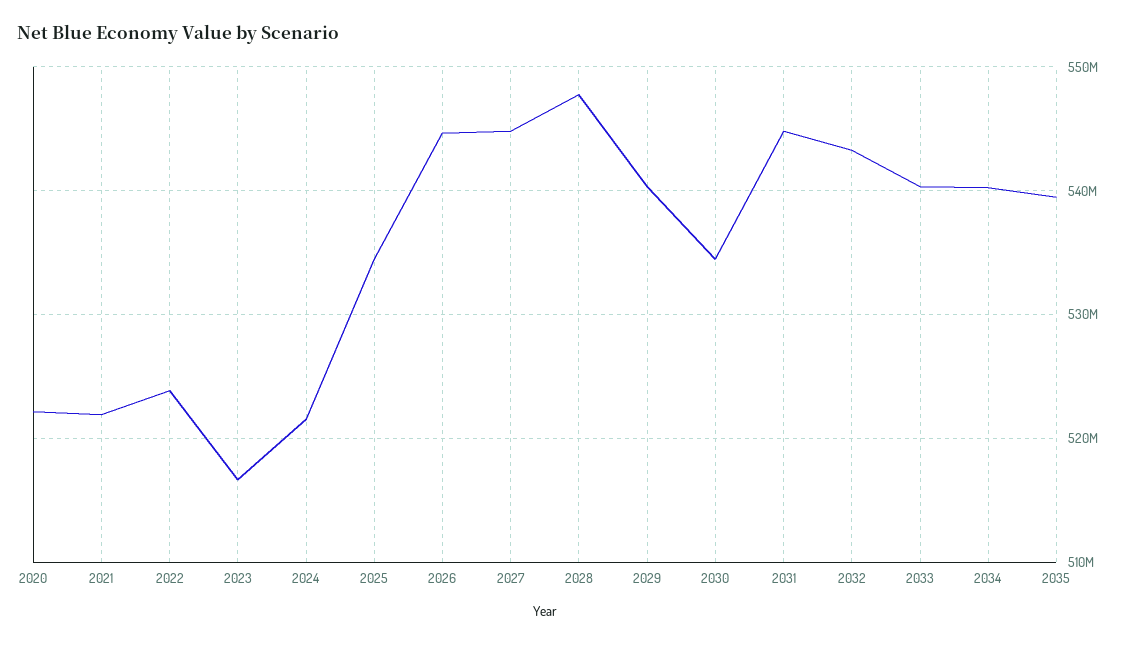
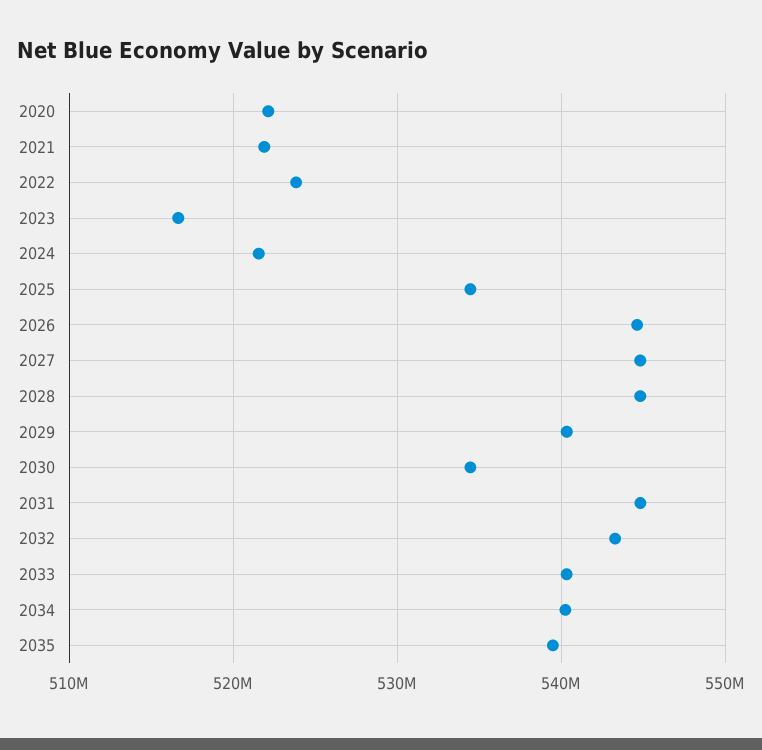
  {
    "2020": 522000000,
    "2021": 522000000,
    "2022": 524000000,
    "2023": 517000000,
    "2024": 522000000,
    "2025": 534000000,
    "2026": 545000000,
    "2027": 545000000,
-   "2028": 548000000,
+   "2028": 545000000,
    "2029": 540000000,
    "2030": 534000000,
    "2031": 545000000,
    "2032": 543000000,
    "2033": 540000000,
    "2034": 540000000,
    "2035": 539000000
  }

